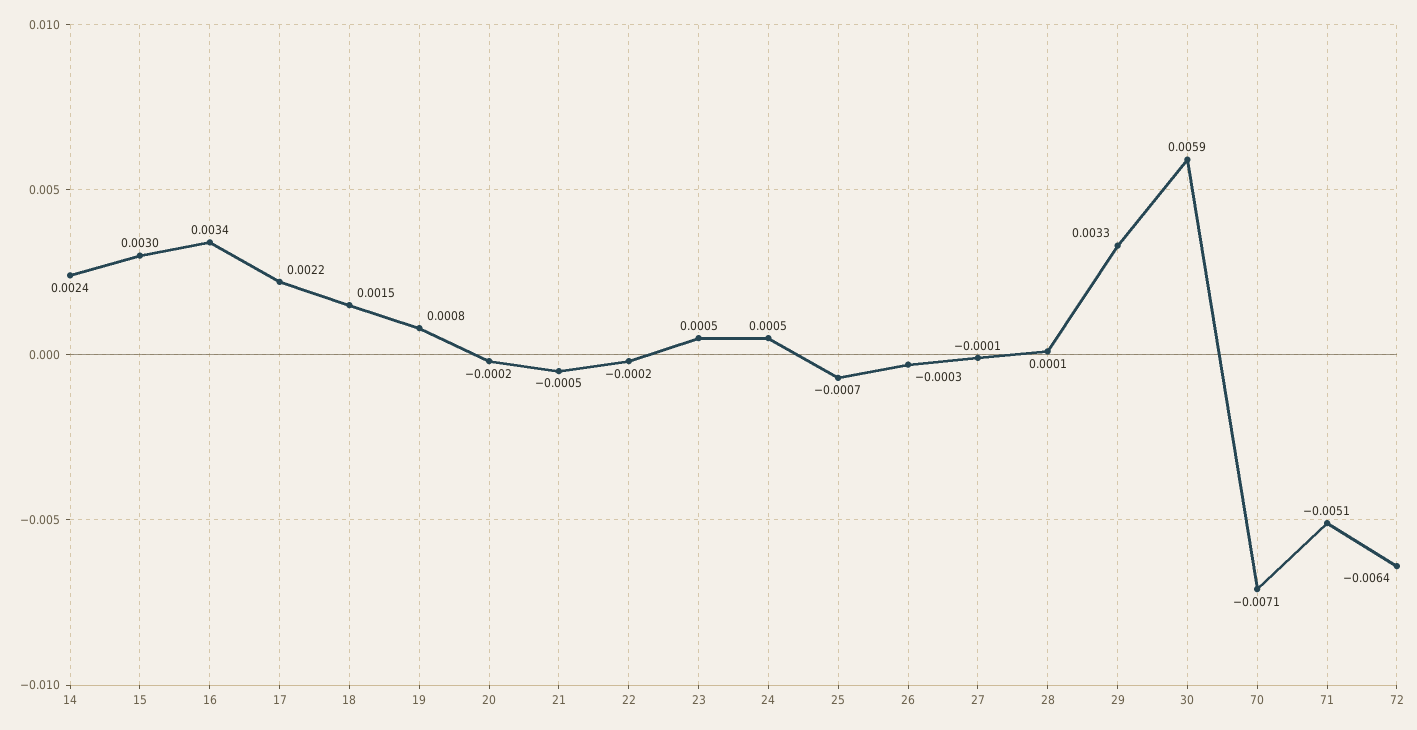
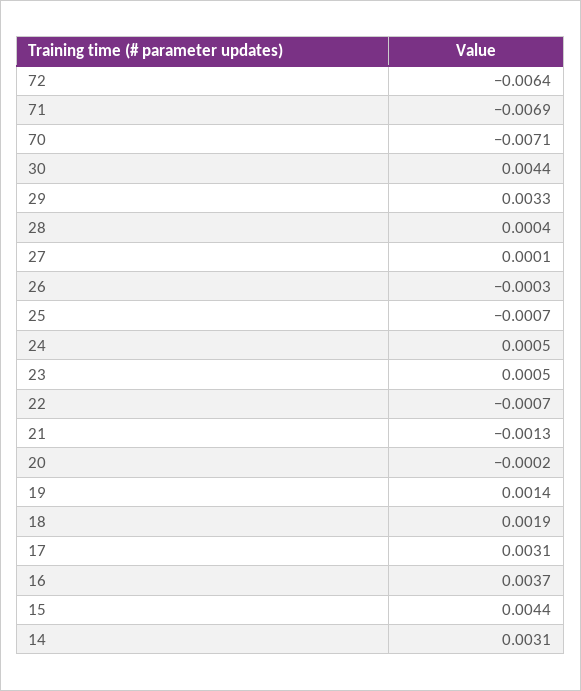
  {
-   "14": 0.0024,
+   "14": 0.0031,
-   "15": 0.003,
+   "15": 0.0044,
-   "16": 0.0034,
+   "16": 0.0037,
-   "17": 0.0022,
+   "17": 0.0031,
-   "18": 0.0015,
+   "18": 0.0019,
-   "19": 0.0008,
+   "19": 0.0014,
    "20": -0.0002,
-   "21": -0.0005,
+   "21": -0.0013,
-   "22": -0.0002,
+   "22": -0.0007,
    "23": 0.0005,
    "24": 0.0005,
    "25": -0.0007,
    "26": -0.0003,
-   "27": -0.0001,
+   "27": 0.0001,
-   "28": 0.0001,
+   "28": 0.0004,
    "29": 0.0033,
-   "30": 0.0059,
+   "30": 0.0044,
    "70": -0.0071,
-   "71": -0.0051,
+   "71": -0.0069,
    "72": -0.0064
  }

